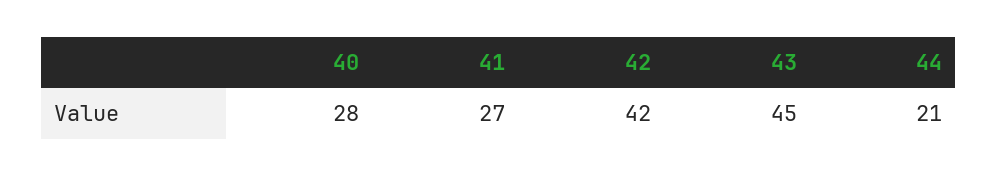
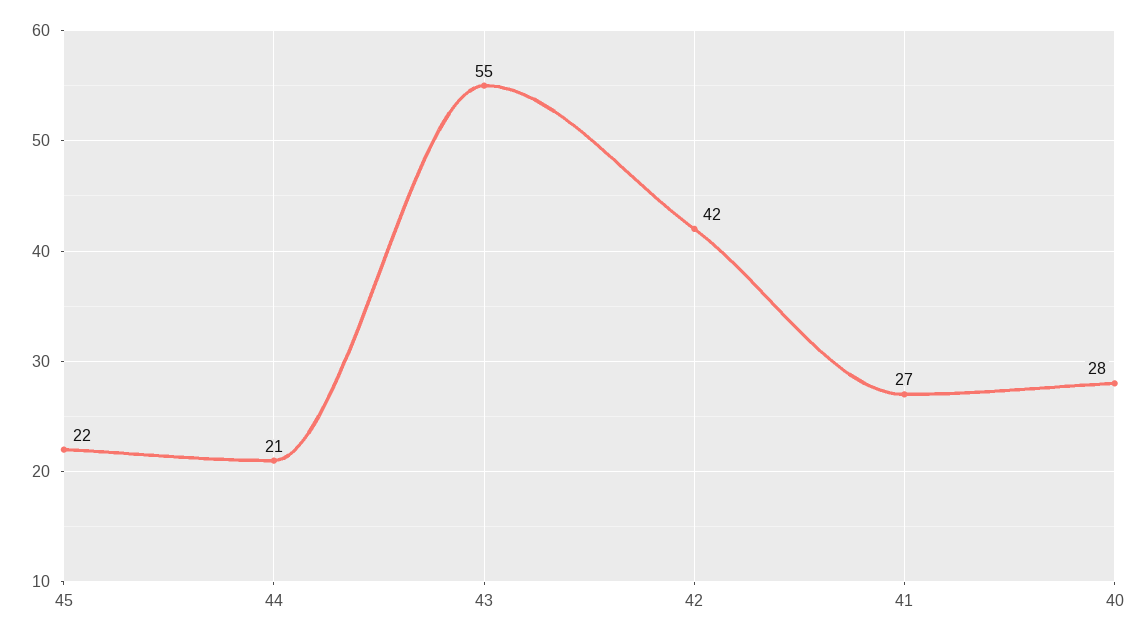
  {
    "40": 28,
    "41": 27,
    "42": 42,
-   "43": 45,
+   "43": 55,
-   "44": 21
+   "44": 21,
+   "45": 22
  }

